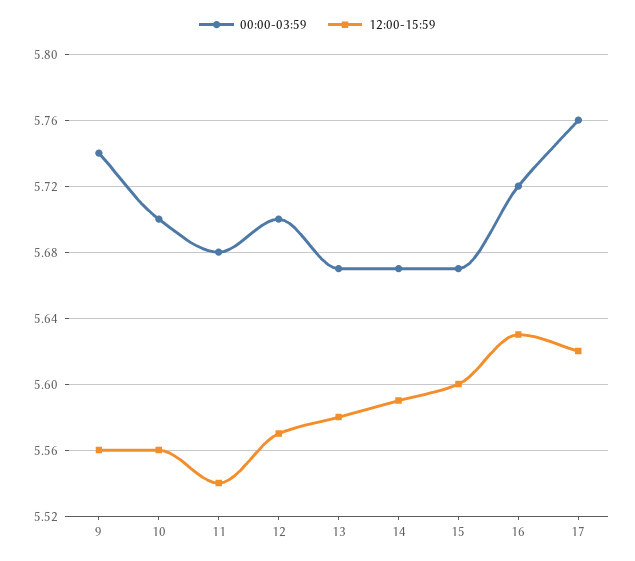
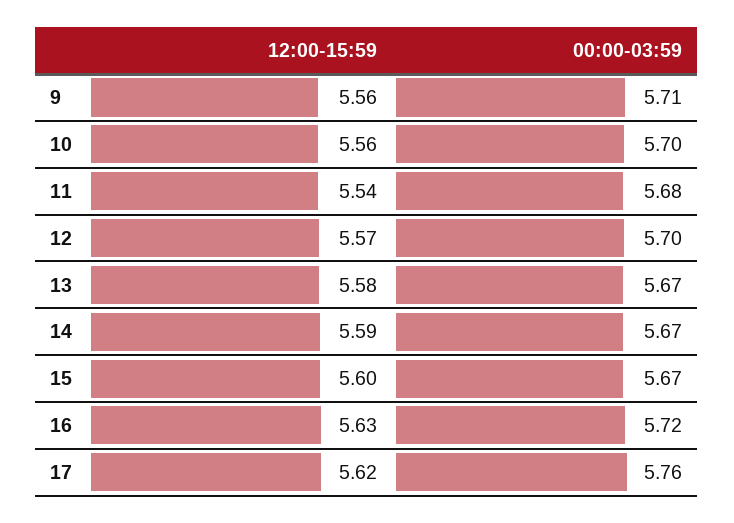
  {
    "00:00-03:59": {
-     "9": 5.74,
+     "9": 5.71,
      "10": 5.7,
      "11": 5.68,
      "12": 5.7,
      "13": 5.67,
      "14": 5.67,
      "15": 5.67,
      "16": 5.72,
      "17": 5.76
    },
    "12:00-15:59": {
      "9": 5.56,
      "10": 5.56,
      "11": 5.54,
      "12": 5.57,
      "13": 5.58,
      "14": 5.59,
      "15": 5.6,
      "16": 5.63,
      "17": 5.62
    }
  }

